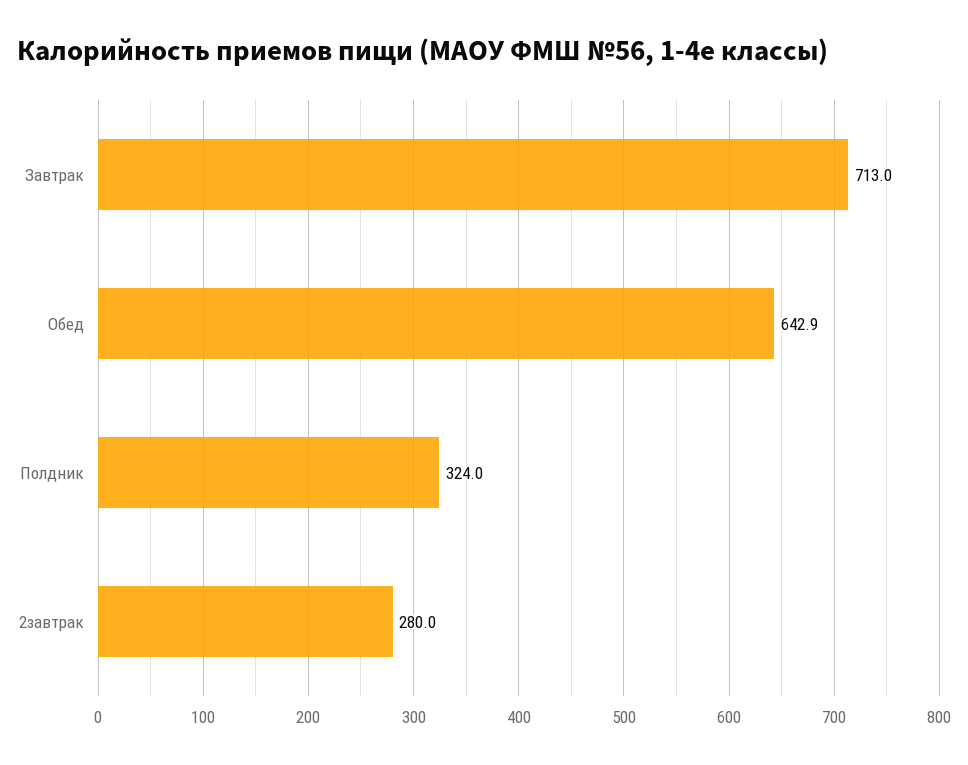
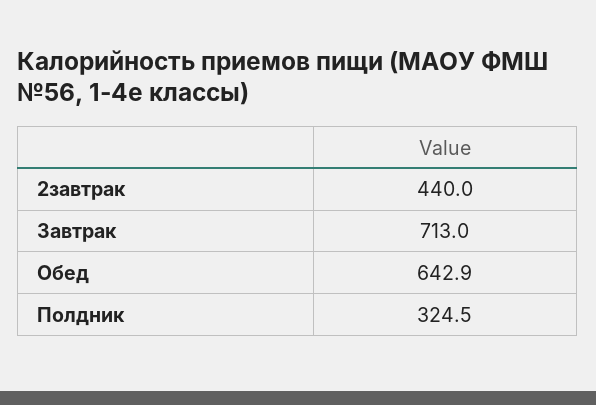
  {
    "Завтрак": 713,
    "Обед": 642.9,
-   "Полдник": 324,
+   "Полдник": 324.5,
-   "2завтрак": 280
+   "2завтрак": 440
  }

